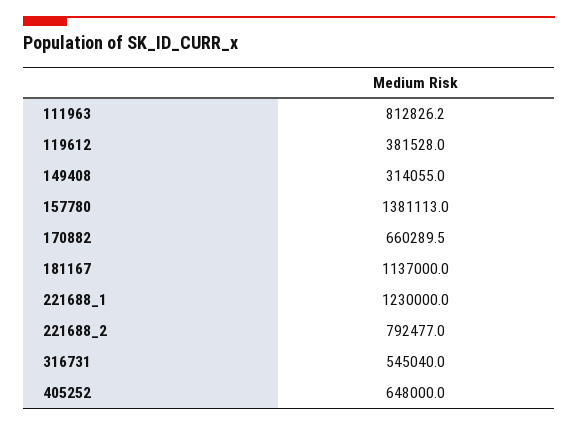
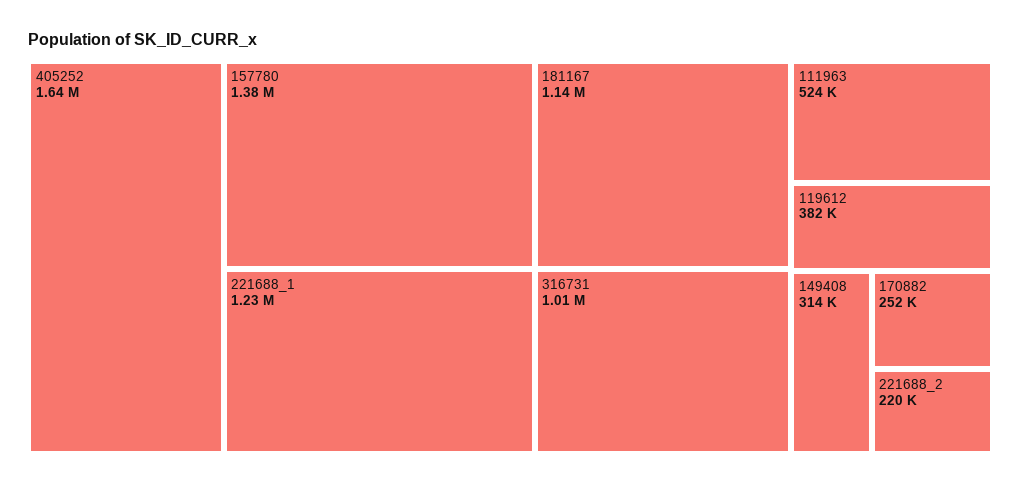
  {
-   "111963": 812826.2,
+   "111963": 524000,
    "119612": 381528,
    "149408": 314055,
    "157780": 1381113,
-   "170882": 660289.5,
+   "170882": 252000,
    "181167": 1137000,
    "221688_1": 1230000,
-   "221688_2": 792477,
+   "221688_2": 220000,
-   "316731": 545040,
+   "316731": 1010000,
-   "405252": 648000
+   "405252": 1640000
  }

